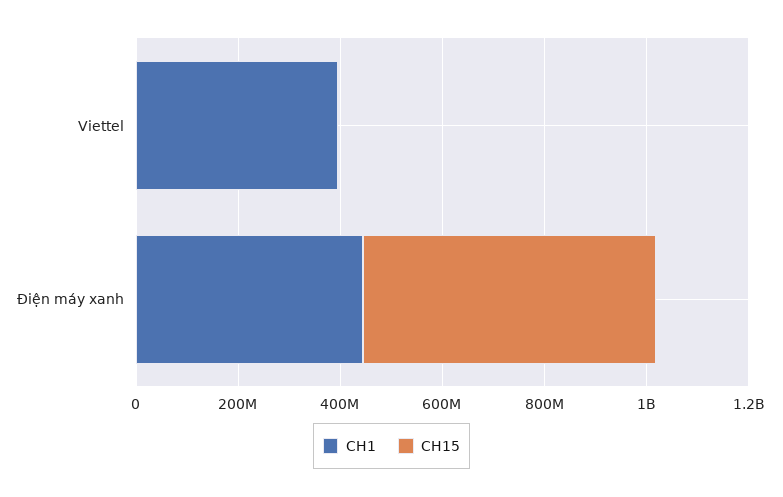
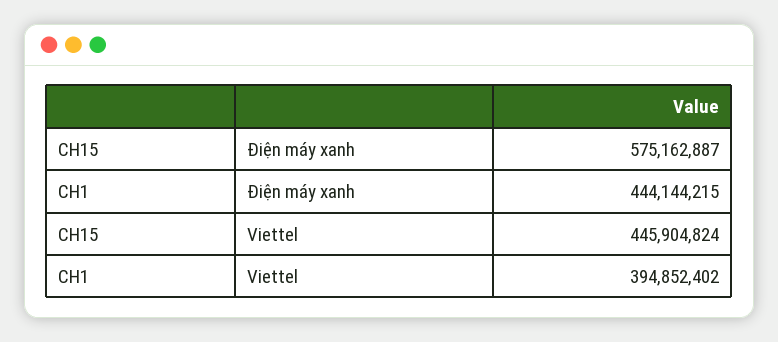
  {
    "CH1": {
      "Viettel": 394852402,
      "Điện máy xanh": 444144215
    },
    "CH15": {
-     "Viettel": 0,
+     "Viettel": 445904824,
      "Điện máy xanh": 575162887
    }
  }

